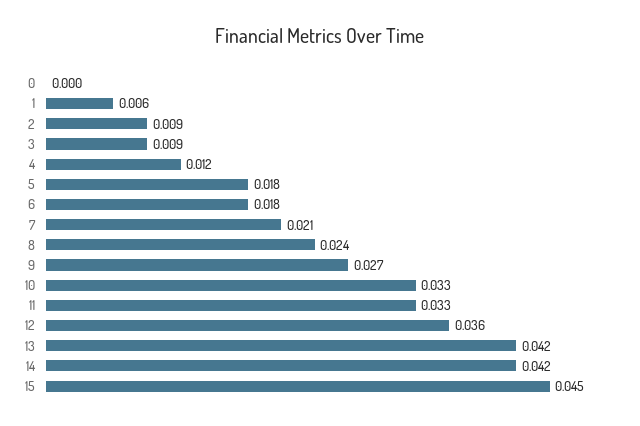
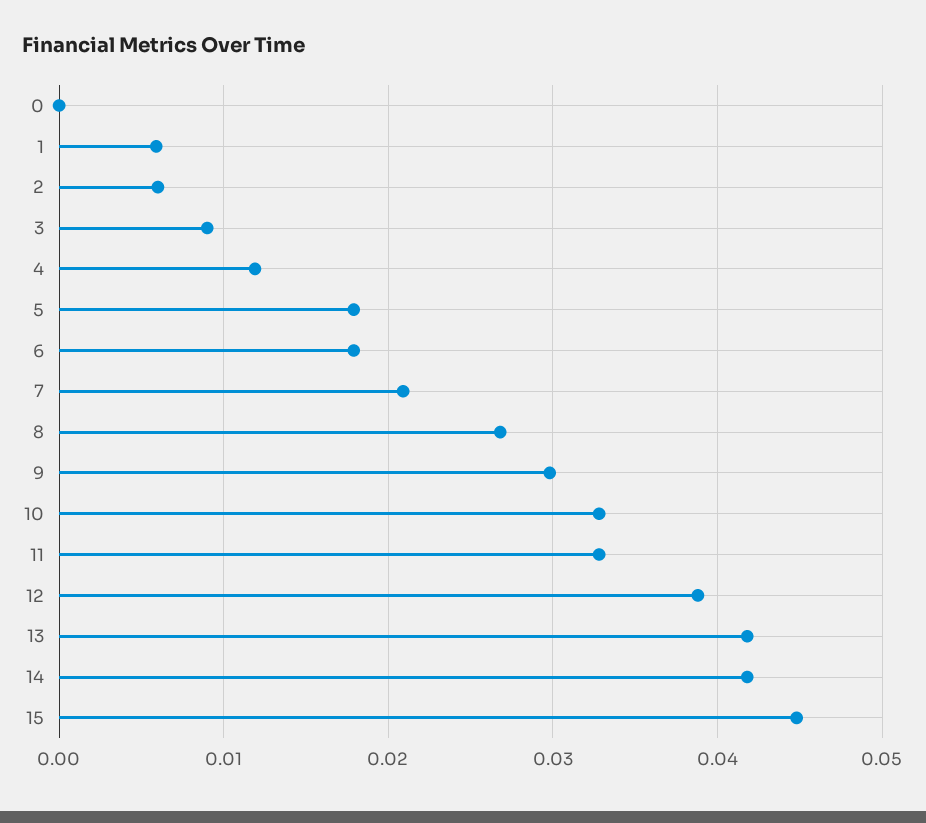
  {
    "0": 0,
    "1": 0.006,
-   "2": 0.009,
+   "2": 0.006,
    "3": 0.009,
    "4": 0.012,
    "5": 0.018,
    "6": 0.018,
    "7": 0.021,
-   "8": 0.024,
+   "8": 0.027,
-   "9": 0.027,
+   "9": 0.03,
    "10": 0.033,
    "11": 0.033,
-   "12": 0.036,
+   "12": 0.039,
    "13": 0.042,
    "14": 0.042,
    "15": 0.045
  }

